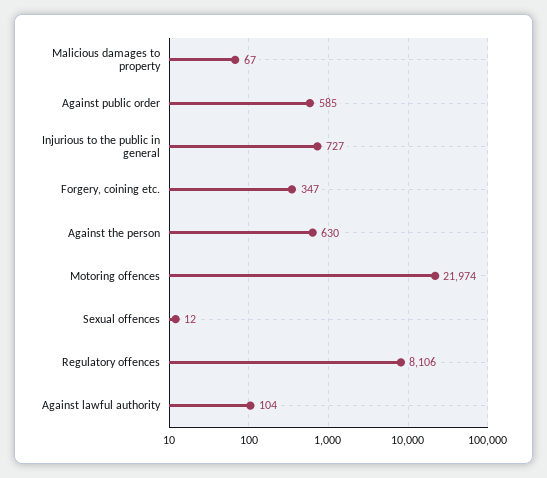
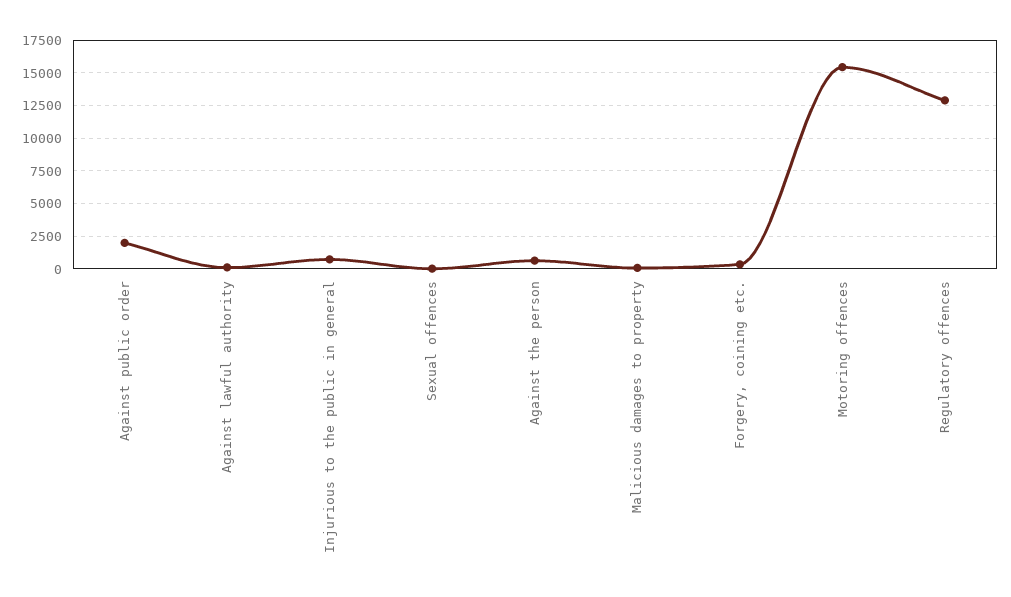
  {
    "Malicious damages to property": 67,
-   "Against public order": 585,
+   "Against public order": 2000,
    "Injurious to the public in general": 727,
    "Forgery, coining etc.": 347,
    "Against the person": 630,
-   "Motoring offences": 21974,
+   "Motoring offences": 15500,
    "Sexual offences": 12,
-   "Regulatory offences": 8106,
+   "Regulatory offences": 13000,
    "Against lawful authority": 104
  }

